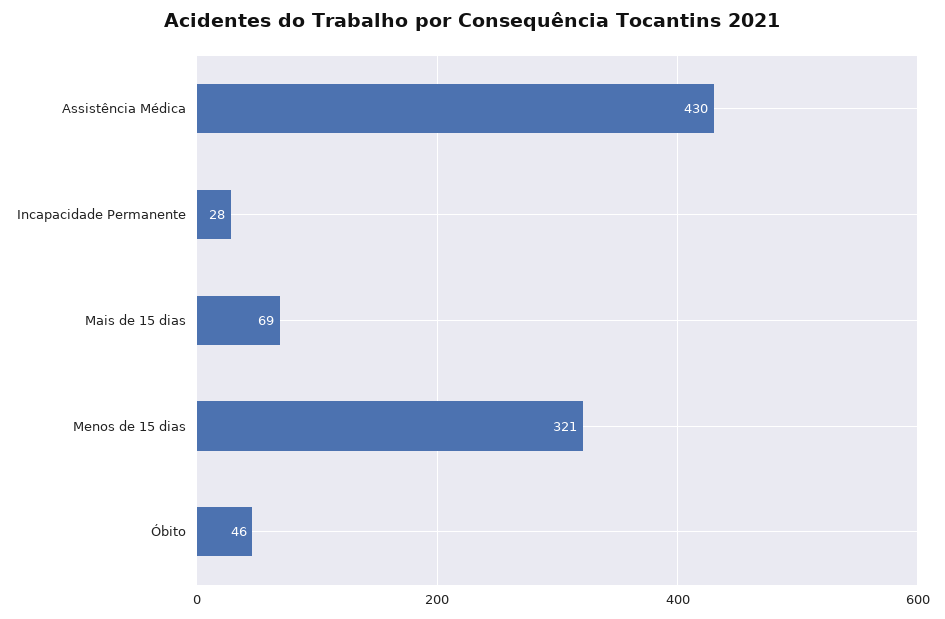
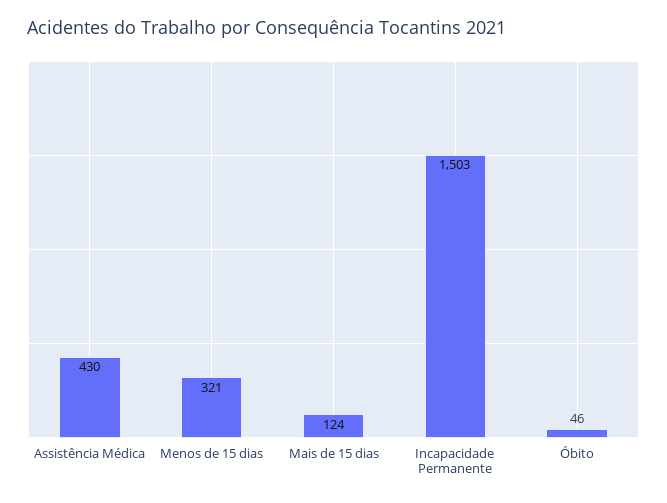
  {
    "Assistência Médica": 430,
-   "Incapacidade Permanente": 28,
+   "Incapacidade Permanente": 1503,
-   "Mais de 15 dias": 69,
+   "Mais de 15 dias": 124,
    "Menos de 15 dias": 321,
    "Óbito": 46
  }

